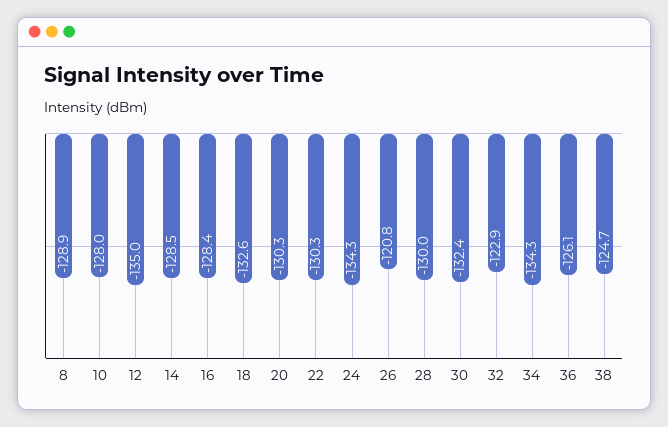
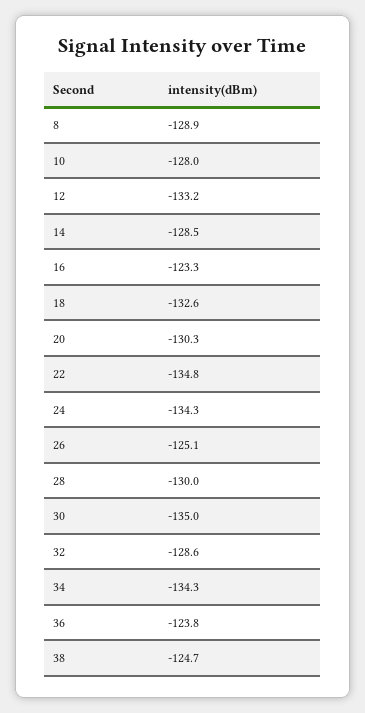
  {
    "8": -128.9,
    "10": -128,
-   "12": -135,
+   "12": -133.2,
    "14": -128.5,
-   "16": -128.4,
+   "16": -123.3,
    "18": -132.6,
    "20": -130.3,
-   "22": -130.3,
+   "22": -134.8,
    "24": -134.3,
-   "26": -120.8,
+   "26": -125.1,
    "28": -130,
-   "30": -132.4,
+   "30": -135,
-   "32": -122.9,
+   "32": -128.6,
    "34": -134.3,
-   "36": -126.1,
+   "36": -123.8,
    "38": -124.7
  }

